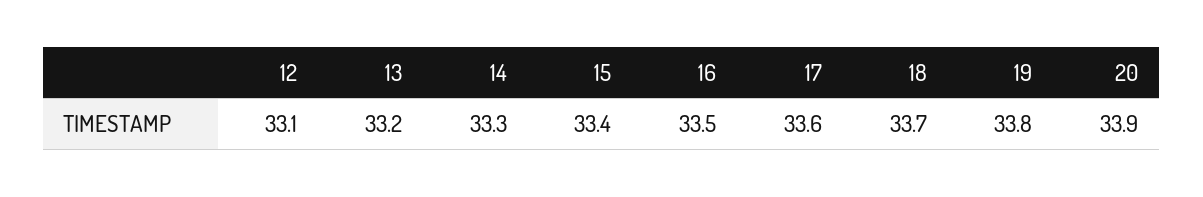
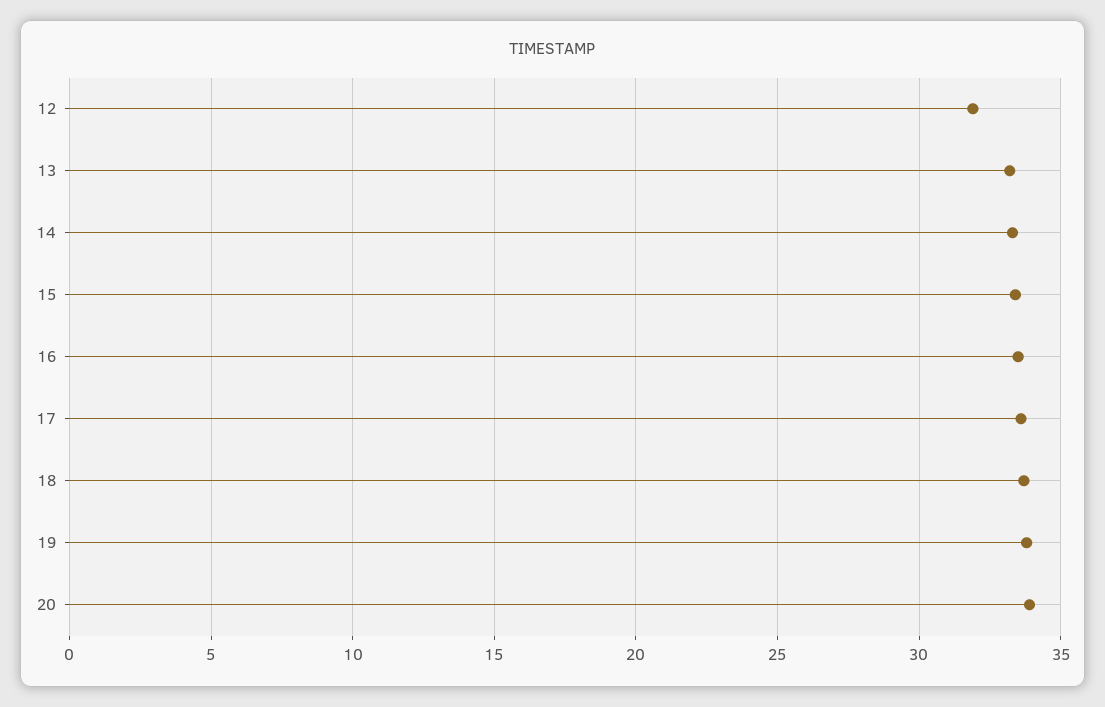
  {
-   "12": 33.1,
+   "12": 32,
    "13": 33.2,
    "14": 33.3,
    "15": 33.4,
    "16": 33.5,
    "17": 33.6,
    "18": 33.7,
    "19": 33.8,
    "20": 33.9
  }

